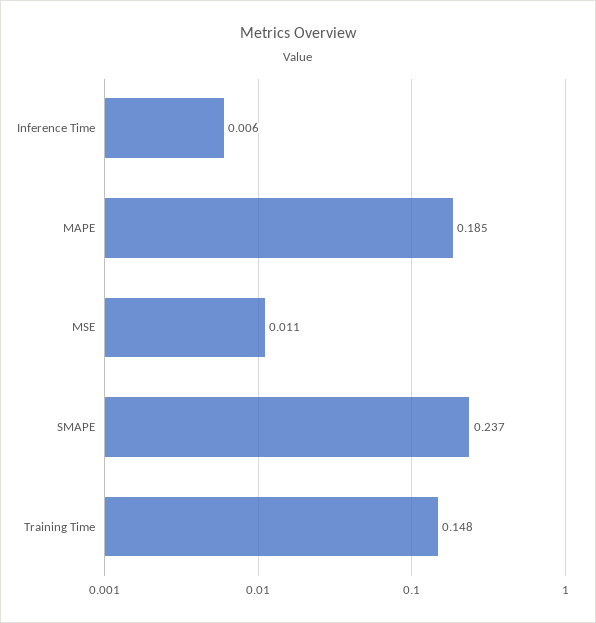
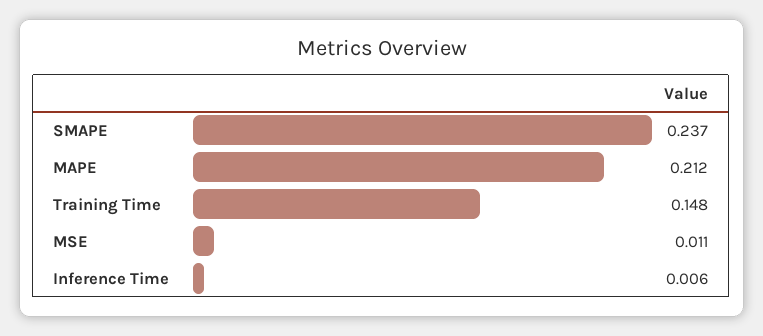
  {
    "Inference Time": 0.006,
-   "MAPE": 0.185,
+   "MAPE": 0.212,
    "MSE": 0.011,
    "SMAPE": 0.237,
    "Training Time": 0.148
  }

